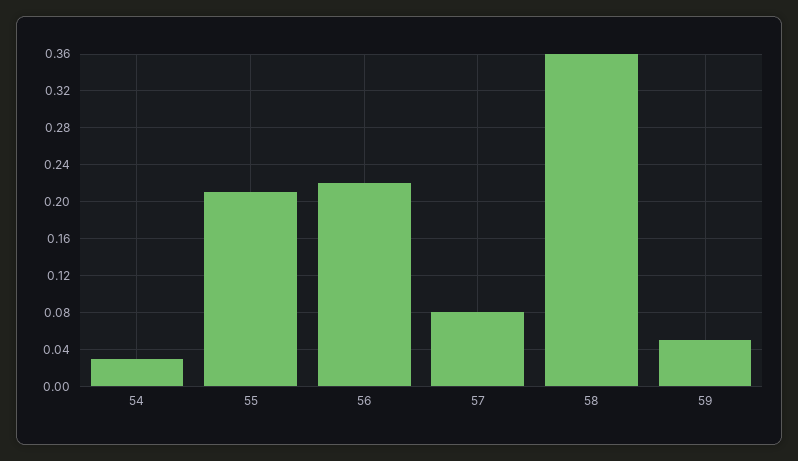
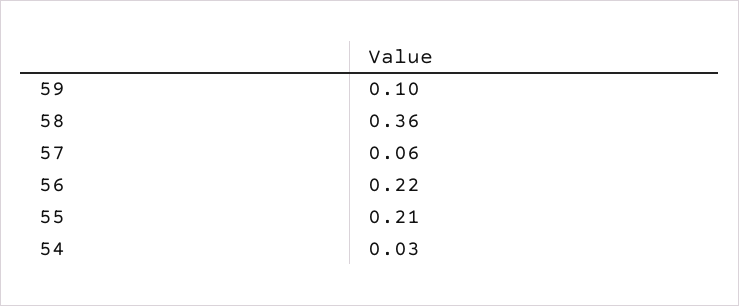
  {
    "54": 0.03,
    "55": 0.21,
    "56": 0.22,
-   "57": 0.08,
+   "57": 0.06,
    "58": 0.36,
-   "59": 0.05
+   "59": 0.1
  }

